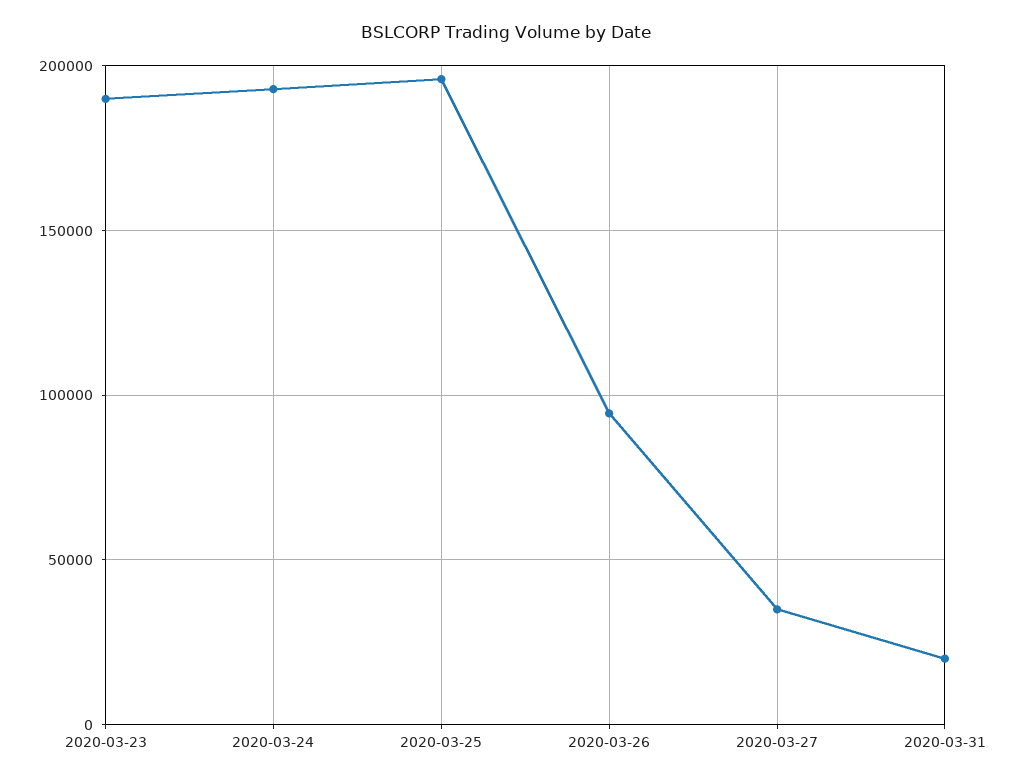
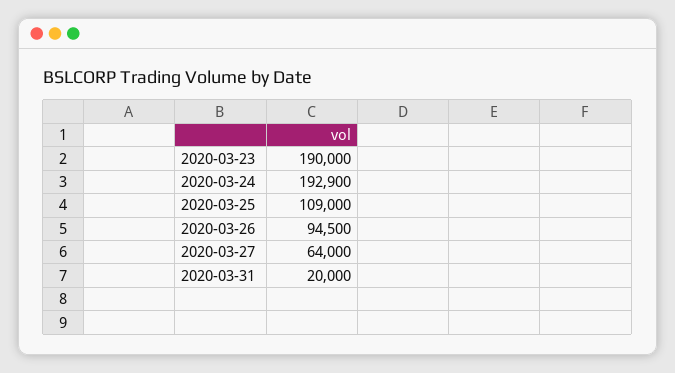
  {
    "2020-03-23": 190000,
    "2020-03-24": 192900,
-   "2020-03-25": 195000,
+   "2020-03-25": 109000,
    "2020-03-26": 94500,
-   "2020-03-27": 35000,
+   "2020-03-27": 64000,
    "2020-03-31": 20000
  }

